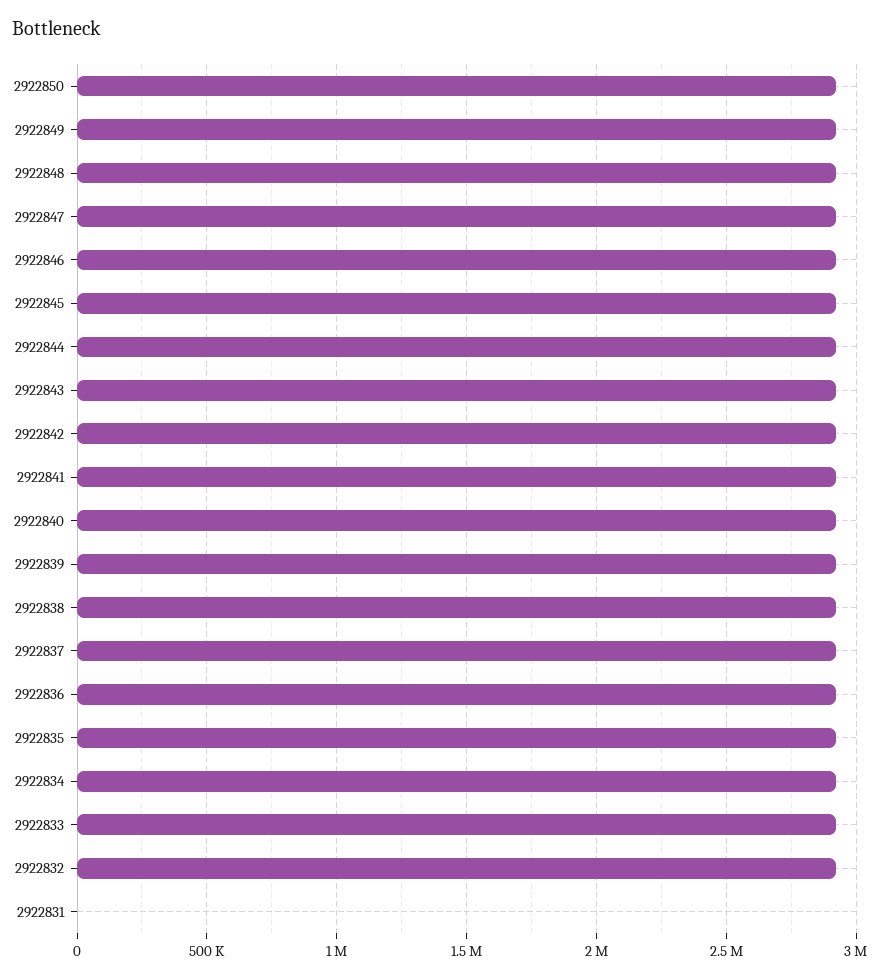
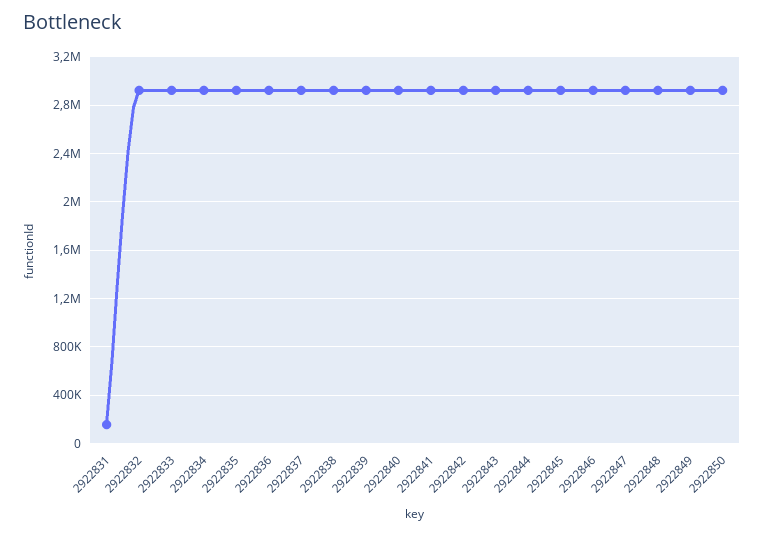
  {
    "2922850": 2900000,
    "2922849": 2900000,
    "2922848": 2900000,
    "2922847": 2900000,
    "2922846": 2900000,
    "2922845": 2900000,
    "2922844": 2900000,
    "2922843": 2900000,
    "2922842": 2900000,
    "2922841": 2900000,
    "2922840": 2900000,
    "2922839": 2900000,
    "2922838": 2900000,
    "2922837": 2900000,
    "2922836": 2900000,
    "2922835": 2900000,
    "2922834": 2900000,
    "2922833": 2900000,
    "2922832": 2900000,
-   "2922831": 0
+   "2922831": 150000
  }

